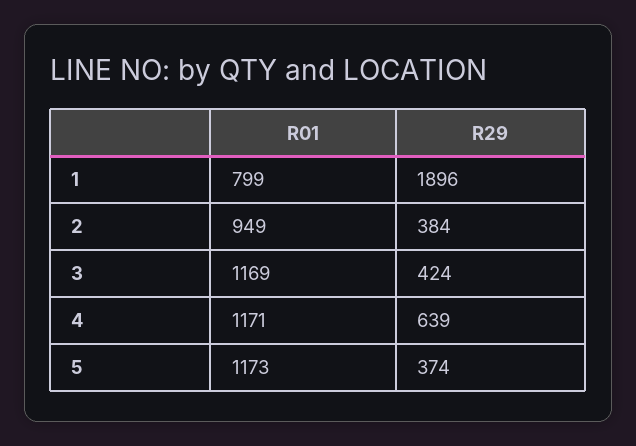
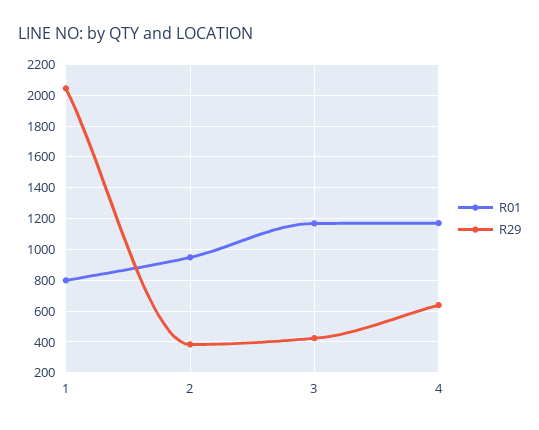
  {
    "R01": {
      "1": 799,
      "2": 949,
      "3": 1169,
-     "4": 1171,
+     "4": 1171
-     "5": 1173
    },
    "R29": {
-     "1": 1896,
+     "1": 2050,
      "2": 384,
      "3": 424,
-     "4": 639,
+     "4": 639
-     "5": 374
    }
  }

